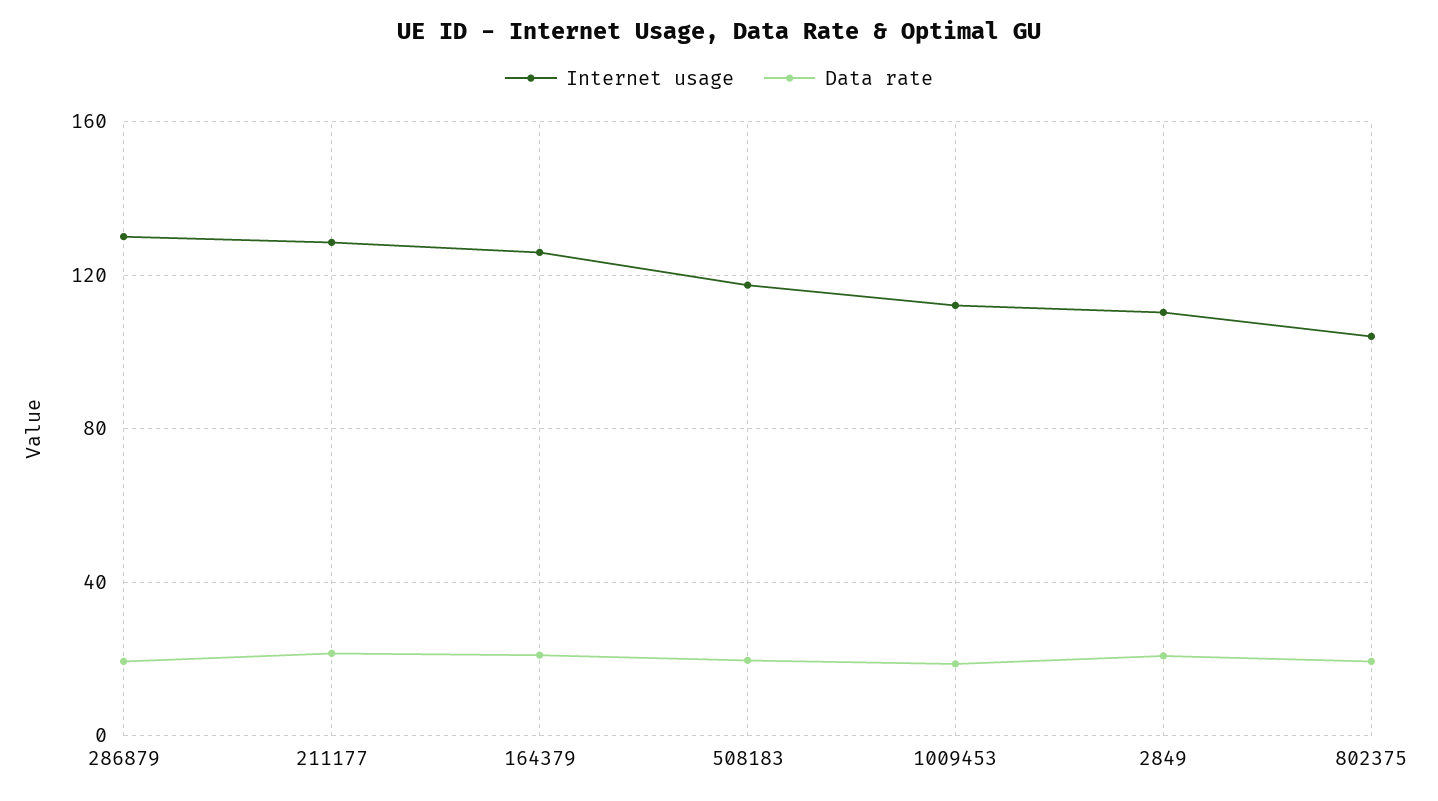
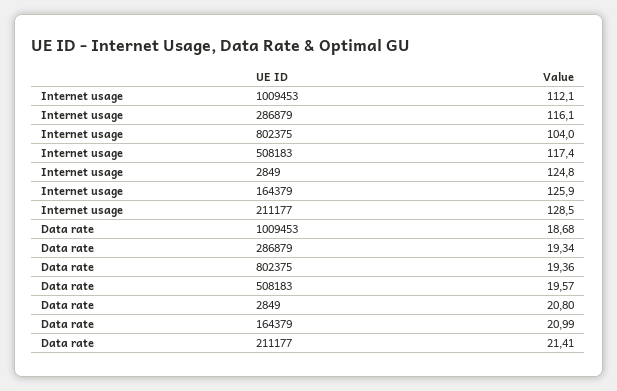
  {
    "Internet usage": {
-     "286879": 130,
+     "286879": 116.1,
      "211177": 128.5,
      "164379": 125.9,
      "508183": 117.4,
      "1009453": 112.1,
-     "2849": 110,
+     "2849": 124.8,
      "802375": 104
    },
    "Data rate": {
      "286879": 19.34,
      "211177": 21.41,
      "164379": 20.99,
      "508183": 19.57,
      "1009453": 18.68,
      "2849": 20.8,
      "802375": 19.36
    }
  }

